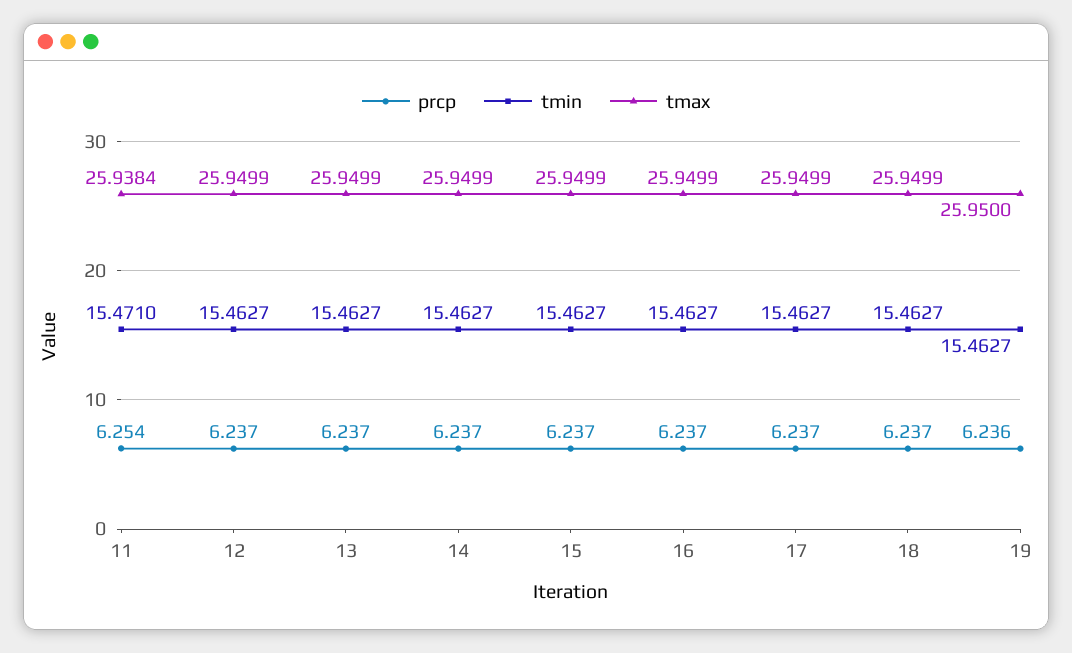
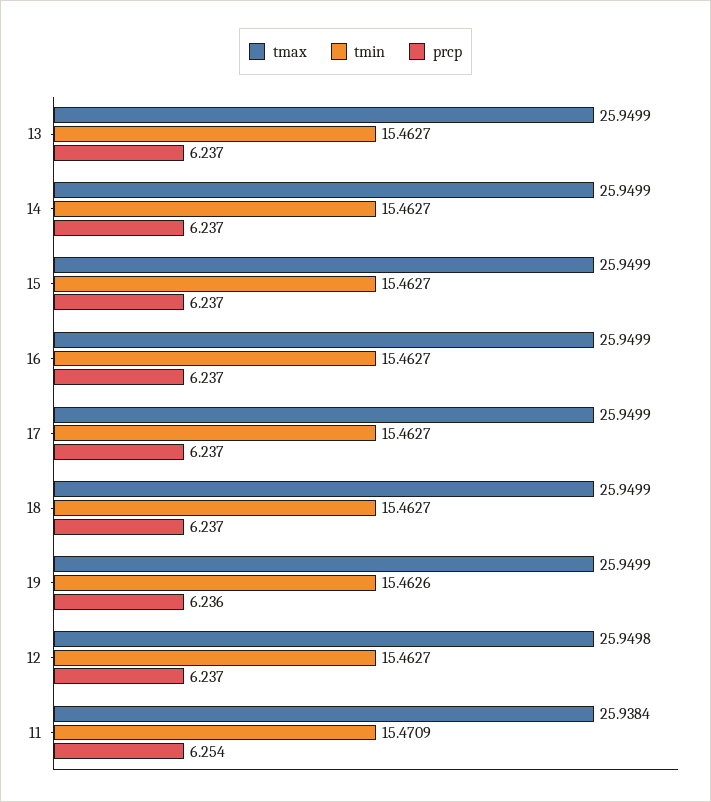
  {
    "prcp": {
      "11": 6.254,
      "12": 6.237,
      "13": 6.237,
      "14": 6.237,
      "15": 6.237,
      "16": 6.237,
      "17": 6.237,
      "18": 6.237,
      "19": 6.236
    },
    "tmin": {
-     "11": 15.471,
+     "11": 15.4709,
      "12": 15.4627,
      "13": 15.4627,
      "14": 15.4627,
      "15": 15.4627,
      "16": 15.4627,
      "17": 15.4627,
      "18": 15.4627,
-     "19": 15.4627
+     "19": 15.4626
    },
    "tmax": {
      "11": 25.9384,
-     "12": 25.9499,
+     "12": 25.9498,
      "13": 25.9499,
      "14": 25.9499,
      "15": 25.9499,
      "16": 25.9499,
      "17": 25.9499,
      "18": 25.9499,
-     "19": 25.95
+     "19": 25.9499
    }
  }

